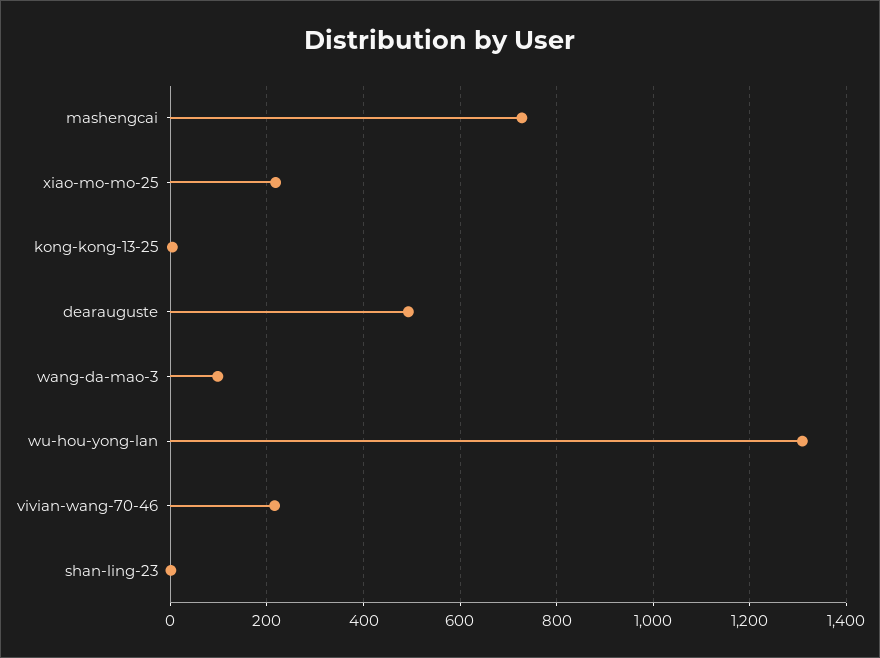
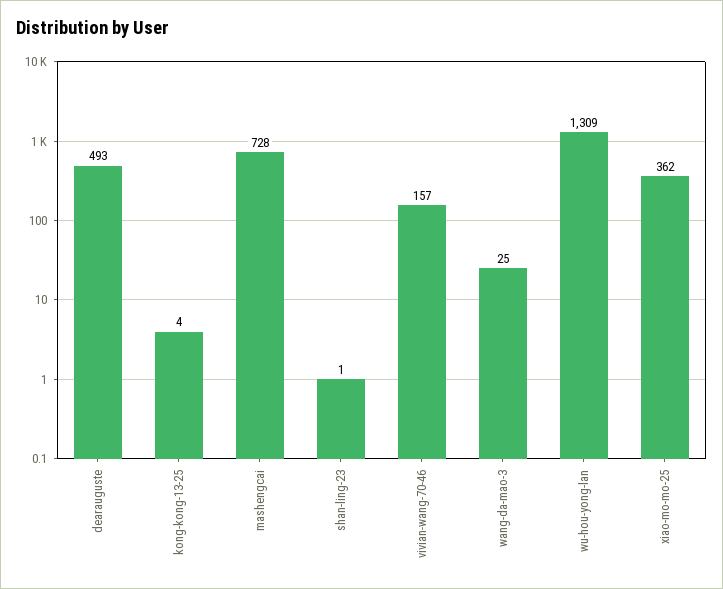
  {
    "mashengcai": 728,
-   "xiao-mo-mo-25": 220,
+   "xiao-mo-mo-25": 362,
    "kong-kong-13-25": 4,
    "dearauguste": 493,
-   "wang-da-mao-3": 100,
+   "wang-da-mao-3": 25,
    "wu-hou-yong-lan": 1309,
-   "vivian-wang-70-46": 220,
+   "vivian-wang-70-46": 157,
    "shan-ling-23": 1
  }

